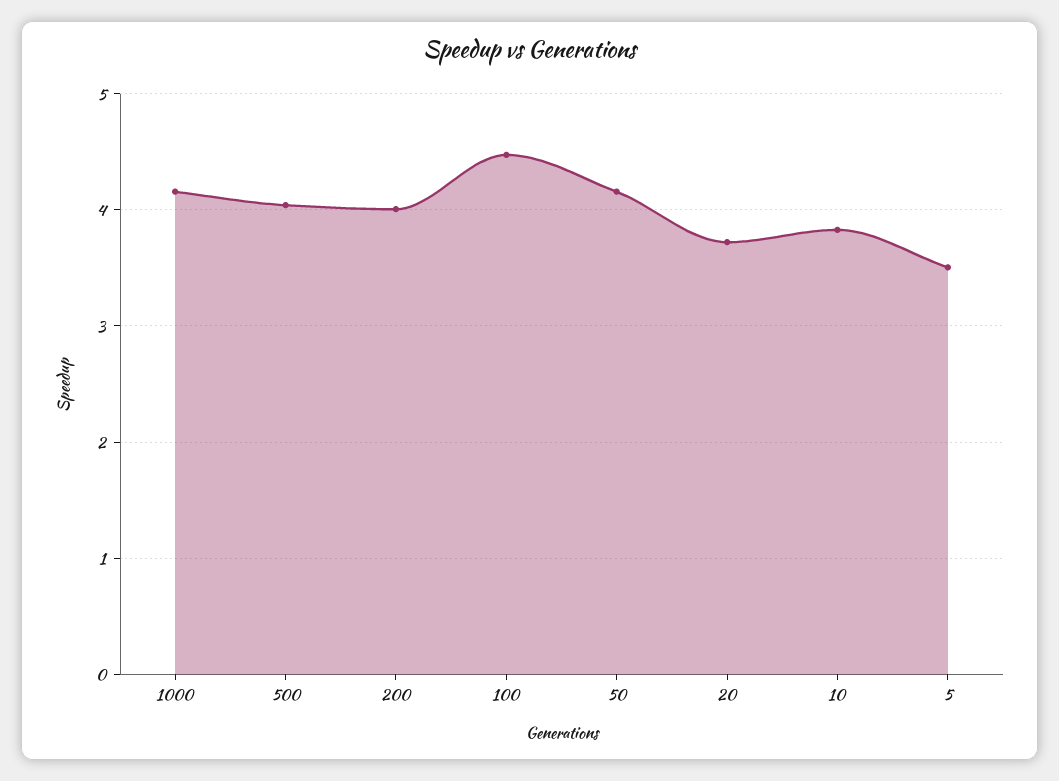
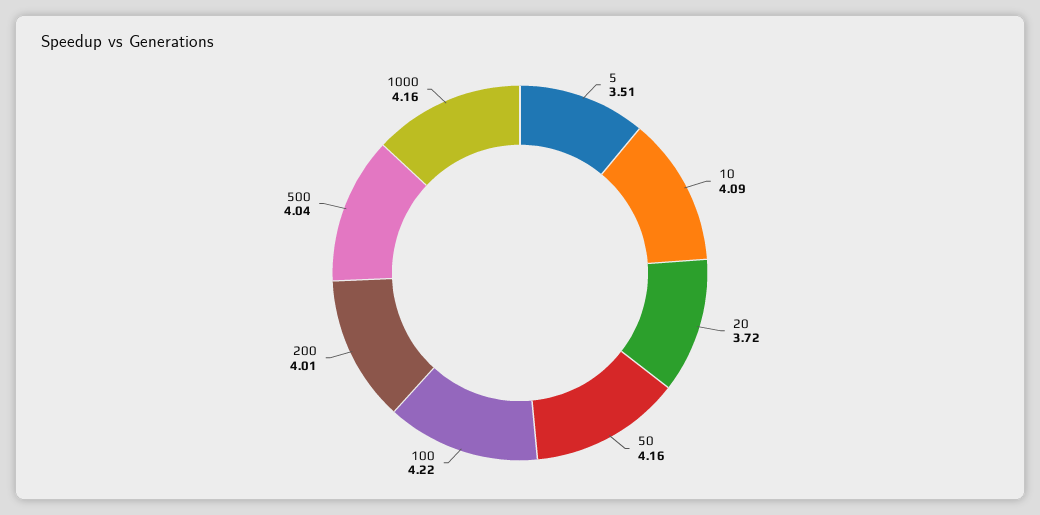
  {
    "1000": 4.16,
    "500": 4.04,
    "200": 4.01,
-   "100": 4.5,
+   "100": 4.22,
    "50": 4.16,
    "20": 3.72,
-   "10": 3.8,
+   "10": 4.09,
    "5": 3.51
  }

